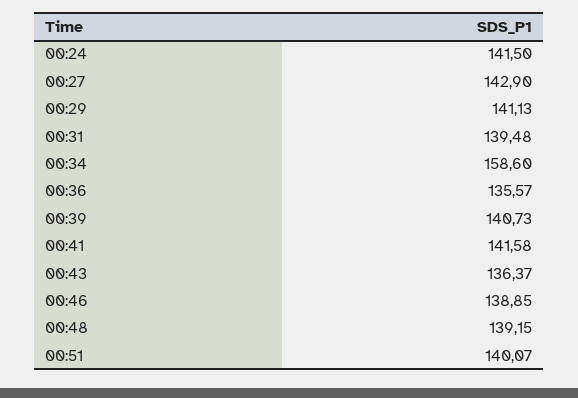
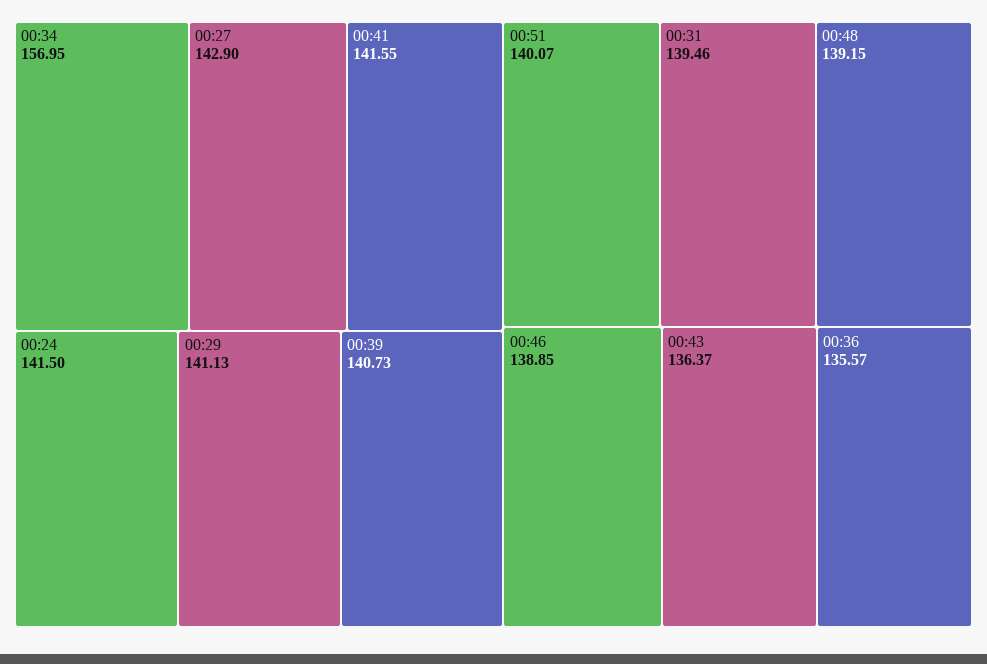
  {
    "00:24": 141.5,
    "00:27": 142.9,
    "00:29": 141.13,
-   "00:31": 139.48,
+   "00:31": 139.46,
-   "00:34": 158.6,
+   "00:34": 156.95,
    "00:36": 135.57,
    "00:39": 140.73,
-   "00:41": 141.58,
+   "00:41": 141.55,
    "00:43": 136.37,
    "00:46": 138.85,
    "00:48": 139.15,
    "00:51": 140.07
  }

